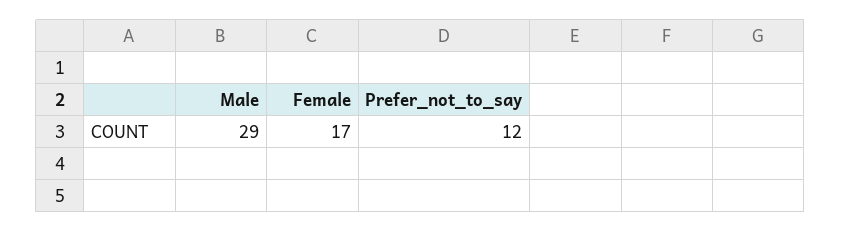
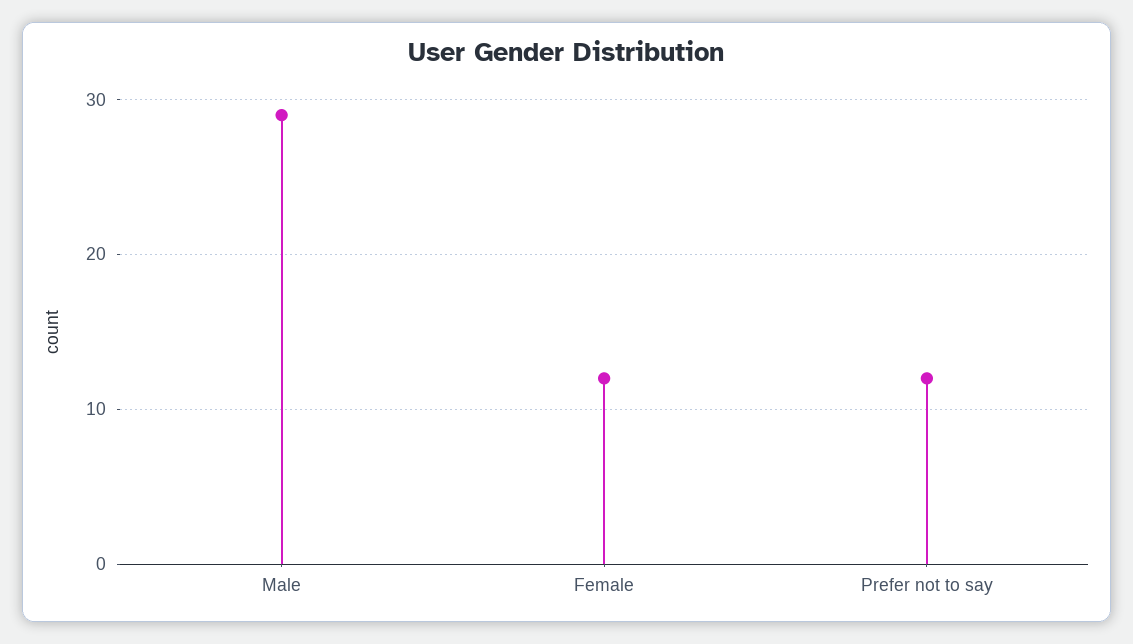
  {
    "Male": 29,
-   "Female": 17,
+   "Female": 12,
    "Prefer_not_to_say": 12
  }

